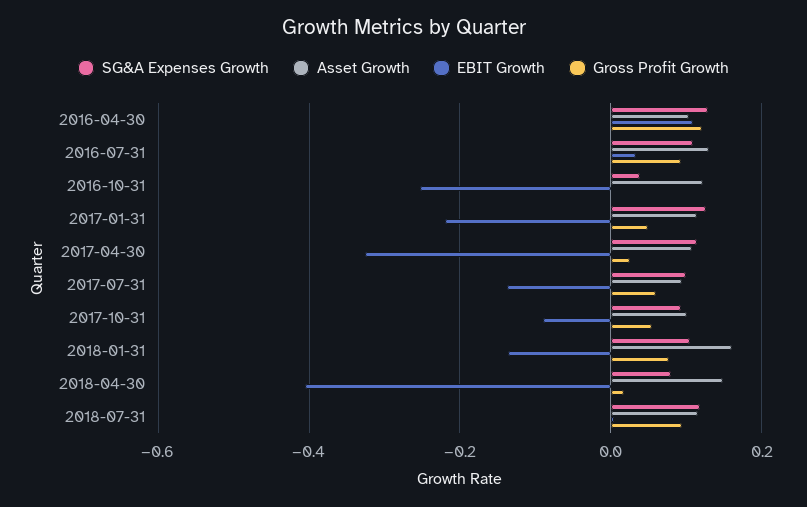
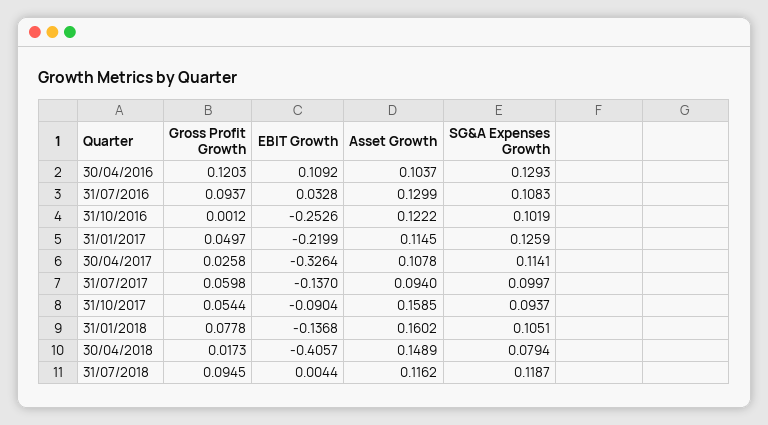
  {
    "SG&A Expenses Growth": {
      "2016-04-30": 0.1293,
      "2016-07-31": 0.1083,
-     "2016-10-31": 0.04,
+     "2016-10-31": 0.1019,
      "2017-01-31": 0.1259,
      "2017-04-30": 0.1141,
      "2017-07-31": 0.0997,
      "2017-10-31": 0.0937,
      "2018-01-31": 0.1051,
      "2018-04-30": 0.0794,
      "2018-07-31": 0.1187
    },
    "Asset Growth": {
      "2016-04-30": 0.1037,
      "2016-07-31": 0.1299,
      "2016-10-31": 0.1222,
      "2017-01-31": 0.1145,
      "2017-04-30": 0.1078,
      "2017-07-31": 0.094,
-     "2017-10-31": 0.1,
+     "2017-10-31": 0.1585,
      "2018-01-31": 0.1602,
      "2018-04-30": 0.1489,
      "2018-07-31": 0.1162
    },
    "EBIT Growth": {
      "2016-04-30": 0.1092,
      "2016-07-31": 0.0328,
      "2016-10-31": -0.2526,
      "2017-01-31": -0.2199,
      "2017-04-30": -0.3264,
      "2017-07-31": -0.137,
      "2017-10-31": -0.0904,
      "2018-01-31": -0.1368,
      "2018-04-30": -0.4057,
      "2018-07-31": 0.0044
    },
    "Gross Profit Growth": {
      "2016-04-30": 0.1203,
      "2016-07-31": 0.0937,
      "2016-10-31": 0.0012,
      "2017-01-31": 0.0497,
      "2017-04-30": 0.0258,
      "2017-07-31": 0.0598,
      "2017-10-31": 0.0544,
      "2018-01-31": 0.0778,
      "2018-04-30": 0.0173,
      "2018-07-31": 0.0945
    }
  }

